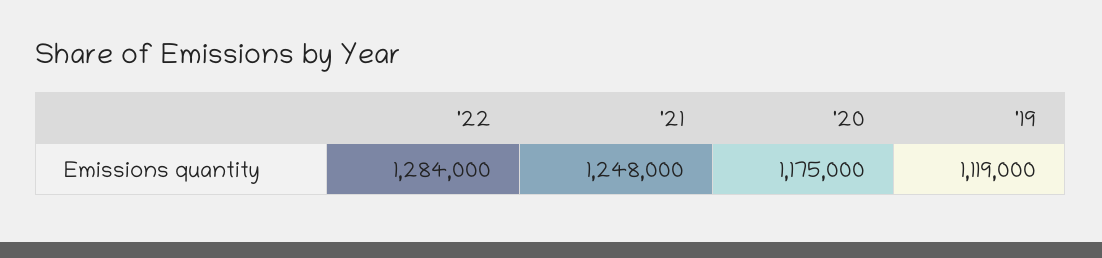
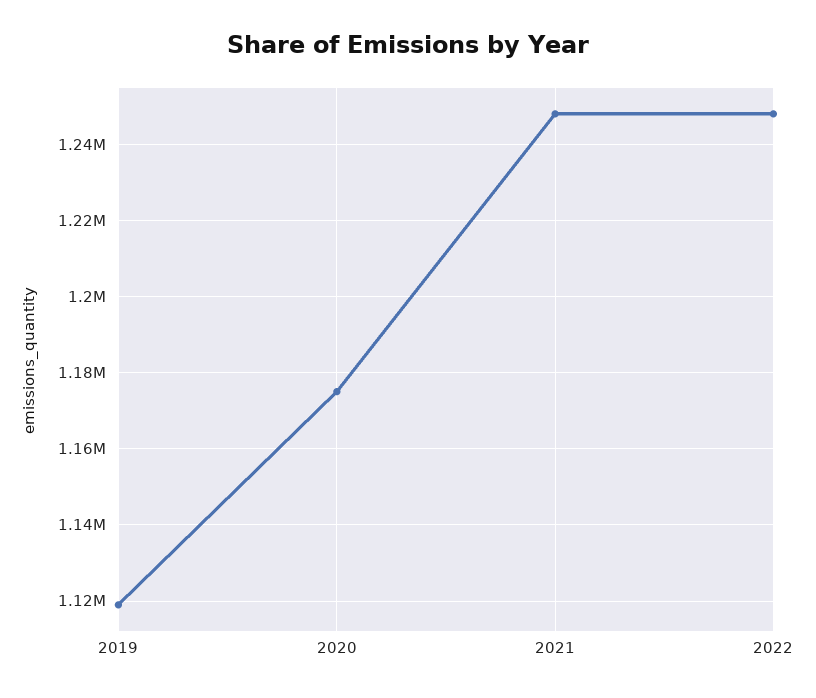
  {
-   "'22": 1284000,
+   "'22": 1248000,
    "'21": 1248000,
    "'20": 1175000,
    "'19": 1119000
  }

